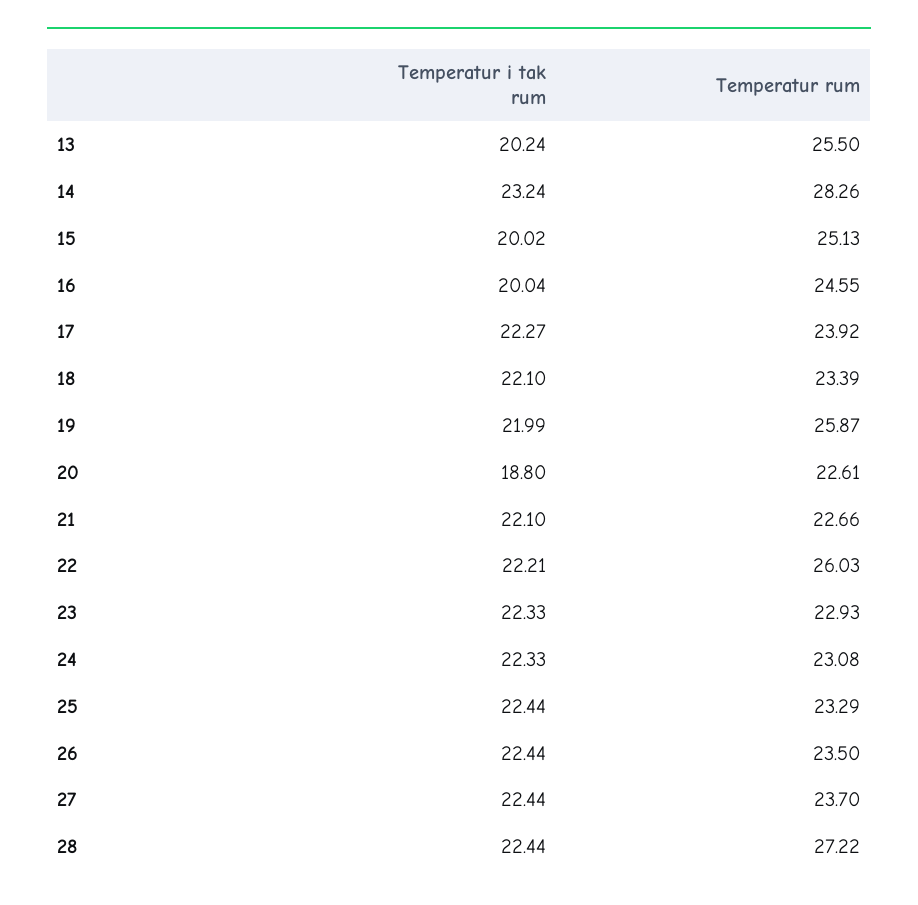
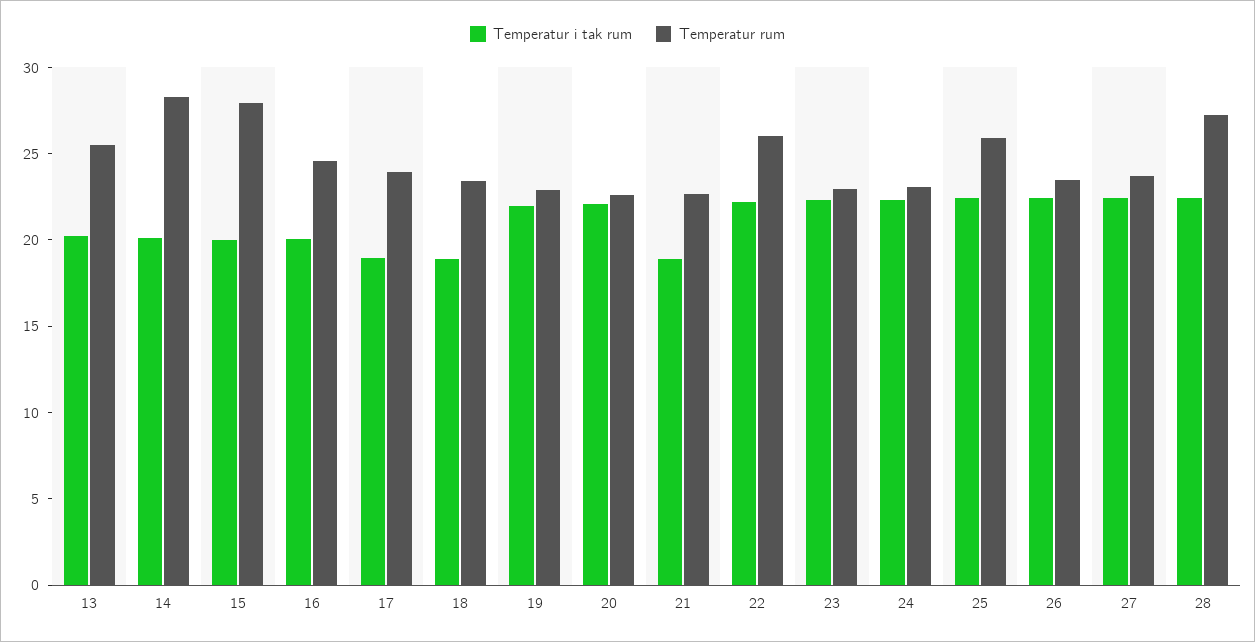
  {
    "Temperatur i tak rum": {
      "13": 20.24,
-     "14": 23.24,
+     "14": 20,
      "15": 20.02,
      "16": 20.04,
-     "17": 22.27,
+     "17": 19,
-     "18": 22.1,
+     "18": 19,
      "19": 21.99,
-     "20": 18.8,
+     "20": 22,
-     "21": 22.1,
+     "21": 19,
      "22": 22.21,
      "23": 22.33,
      "24": 22.33,
      "25": 22.44,
      "26": 22.44,
      "27": 22.44,
      "28": 22.44
    },
    "Temperatur rum": {
      "13": 25.5,
      "14": 28.26,
-     "15": 25.13,
+     "15": 28,
      "16": 24.55,
      "17": 23.92,
      "18": 23.39,
-     "19": 25.87,
+     "19": 23,
      "20": 22.61,
      "21": 22.66,
      "22": 26.03,
      "23": 22.93,
      "24": 23.08,
-     "25": 23.29,
+     "25": 26,
      "26": 23.5,
      "27": 23.7,
      "28": 27.22
    }
  }

